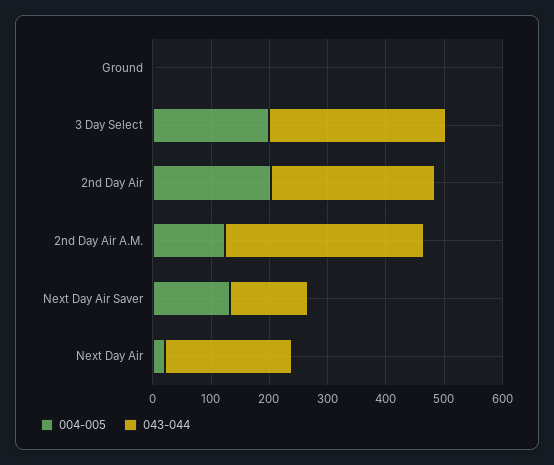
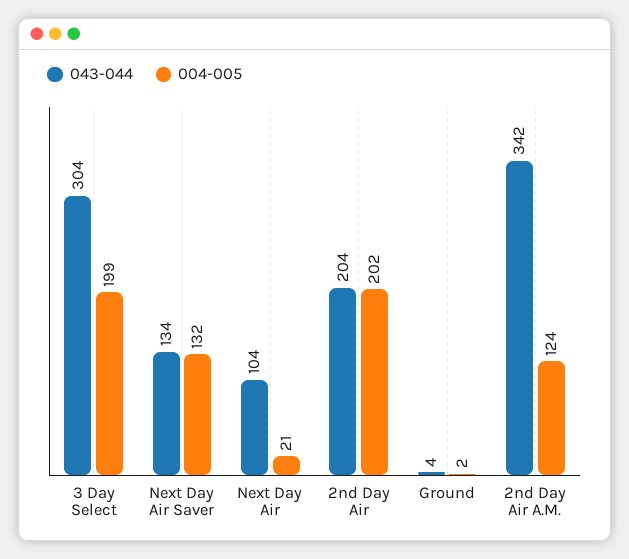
  {
    "004-005": {
      "Ground": 2,
      "3 Day Select": 199,
      "2nd Day Air": 202,
      "2nd Day Air A.M.": 124,
      "Next Day Air Saver": 132,
      "Next Day Air": 21
    },
    "043-044": {
      "Ground": 4,
      "3 Day Select": 304,
-     "2nd Day Air": 280,
+     "2nd Day Air": 204,
      "2nd Day Air A.M.": 342,
      "Next Day Air Saver": 134,
-     "Next Day Air": 220
+     "Next Day Air": 104
    }
  }

